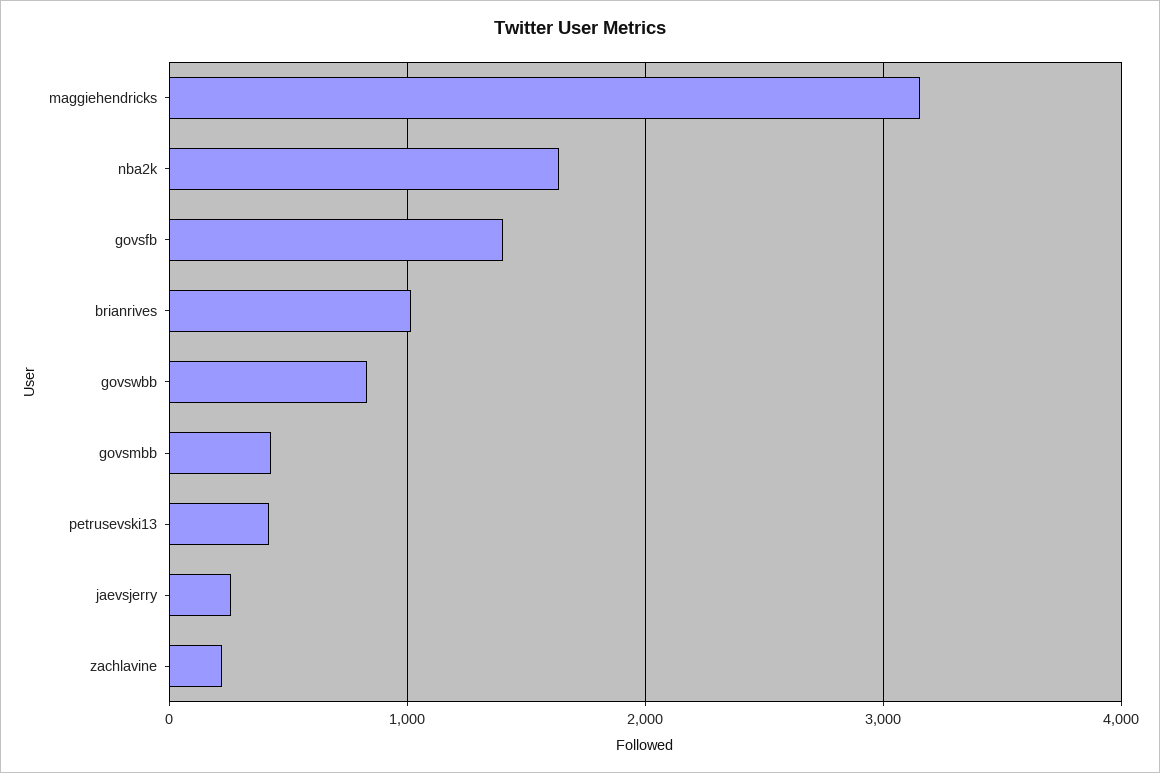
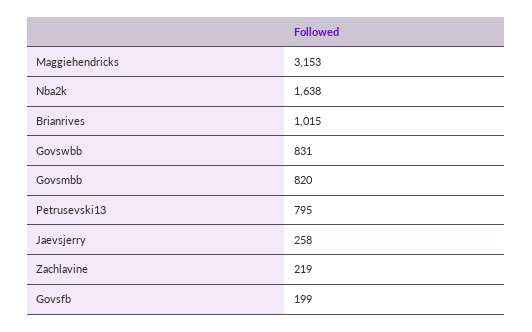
  {
    "maggiehendricks": 3153,
    "nba2k": 1638,
-   "govsfb": 1400,
+   "govsfb": 199,
    "brianrives": 1015,
    "govswbb": 831,
-   "govsmbb": 400,
+   "govsmbb": 820,
-   "petrusevski13": 400,
+   "petrusevski13": 795,
    "jaevsjerry": 258,
    "zachlavine": 219
  }

